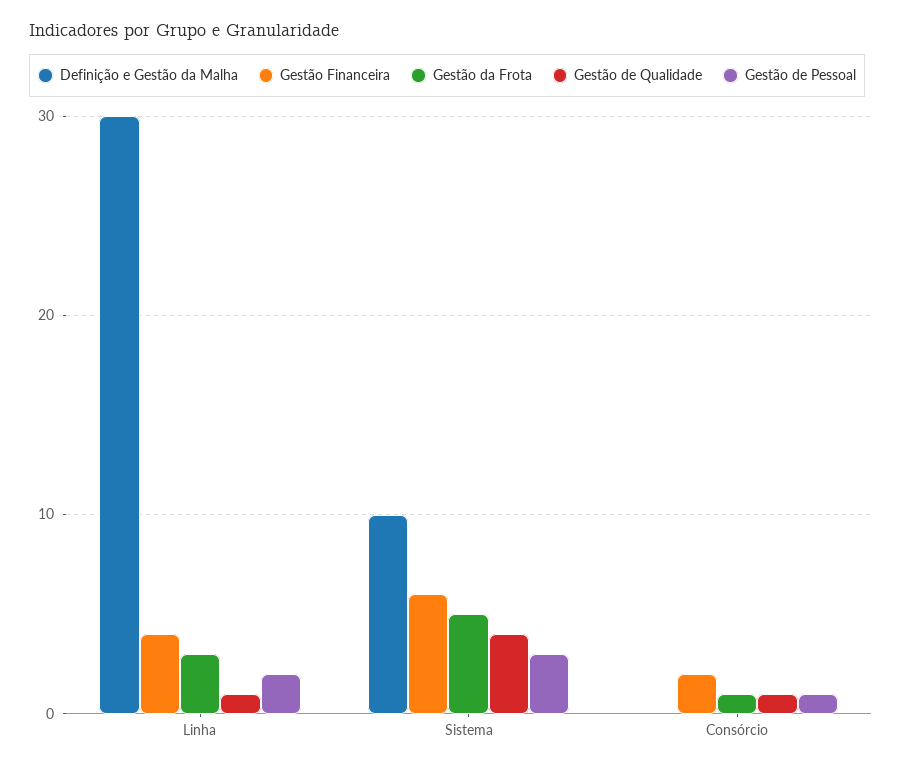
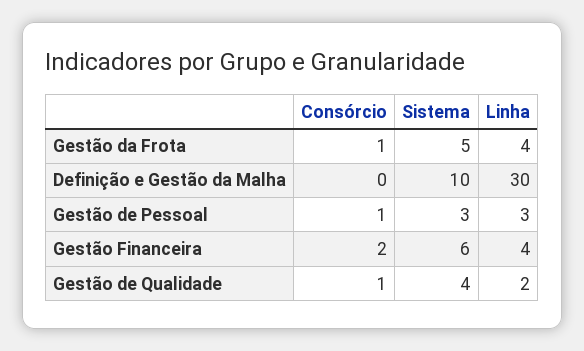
  {
    "Definição e Gestão da Malha": {
      "Linha": 30,
      "Sistema": 10,
      "Consórcio": 0
    },
    "Gestão Financeira": {
      "Linha": 4,
      "Sistema": 6,
      "Consórcio": 2
    },
    "Gestão da Frota": {
-     "Linha": 3,
+     "Linha": 4,
      "Sistema": 5,
      "Consórcio": 1
    },
    "Gestão de Qualidade": {
-     "Linha": 1,
+     "Linha": 2,
      "Sistema": 4,
      "Consórcio": 1
    },
    "Gestão de Pessoal": {
-     "Linha": 2,
+     "Linha": 3,
      "Sistema": 3,
      "Consórcio": 1
    }
  }

